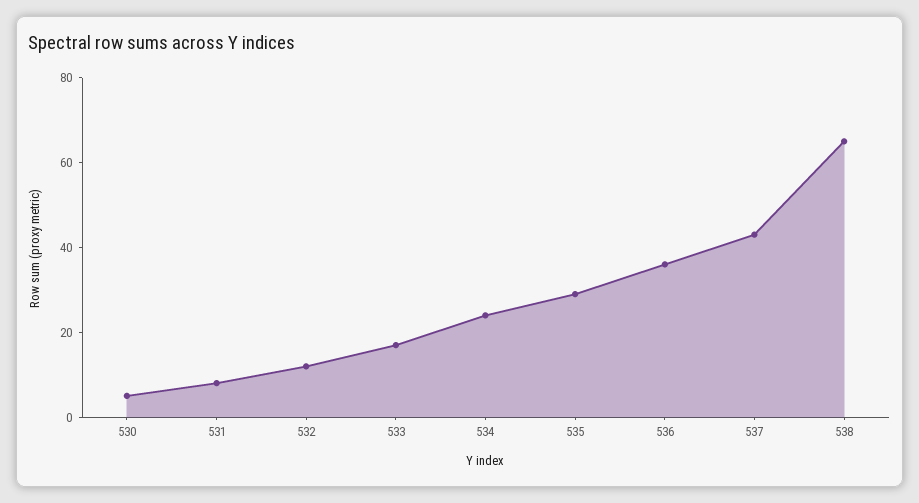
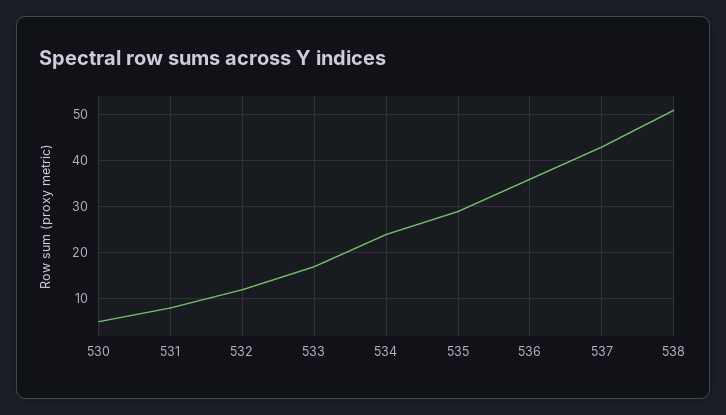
  {
    "530": 5,
    "531": 10,
    "532": 10,
    "533": 15,
    "534": 25,
    "535": 30,
    "536": 35,
    "537": 45,
-   "538": 65
+   "538": 50
  }

